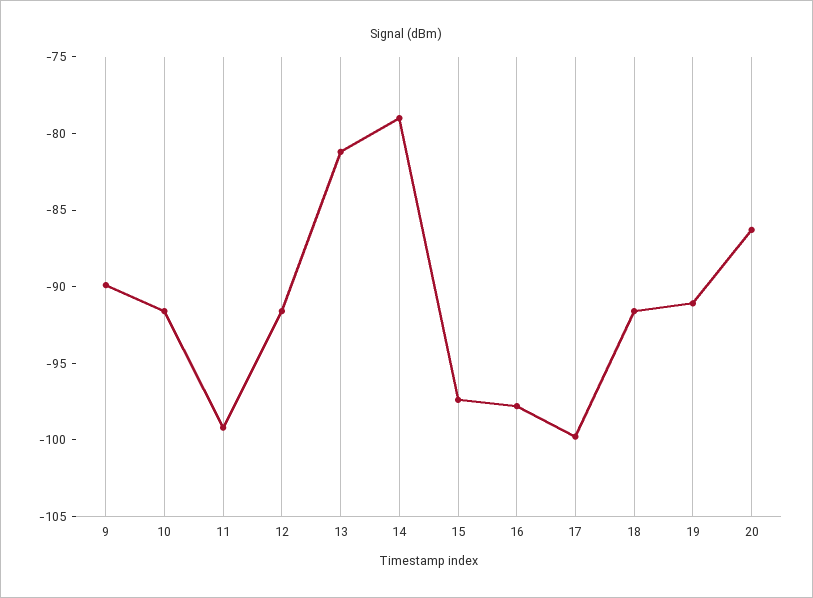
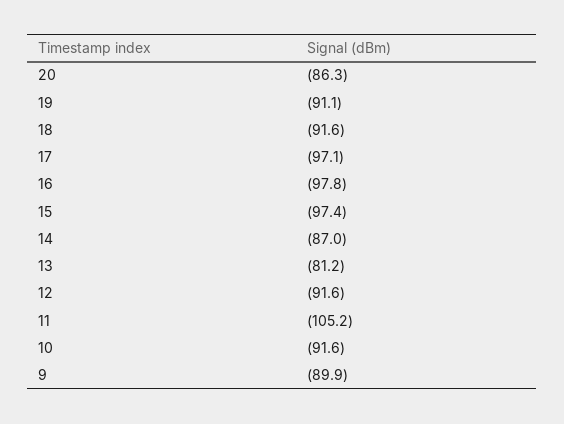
  {
    "9": -89.9,
    "10": -91.6,
-   "11": -99,
+   "11": -105.2,
    "12": -91.6,
    "13": -81.2,
-   "14": -79,
+   "14": -87,
    "15": -97.4,
    "16": -97.8,
-   "17": -100,
+   "17": -97.1,
    "18": -91.6,
    "19": -91.1,
    "20": -86.3
  }

